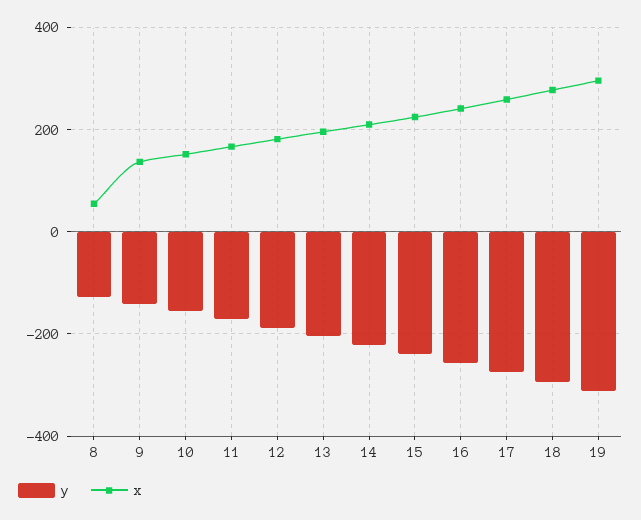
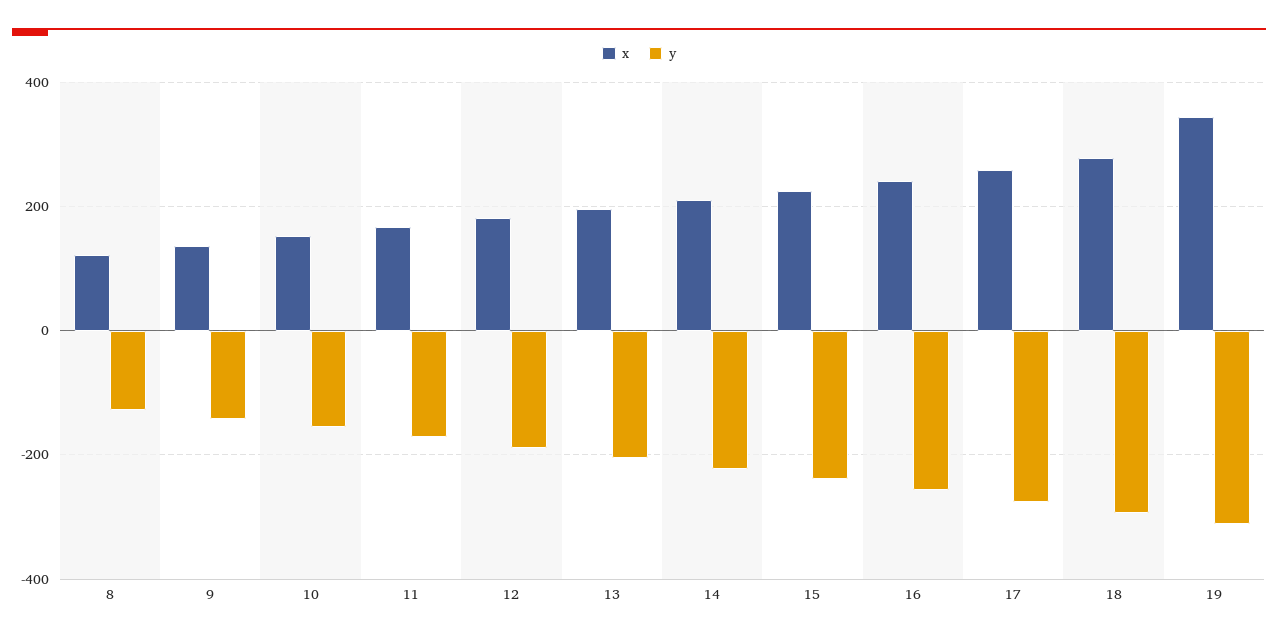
  {
    "y": {
      "8": -120,
      "9": -140,
      "10": -160,
      "11": -180,
      "12": -180,
      "13": -200,
      "14": -220,
      "15": -240,
      "16": -260,
      "17": -280,
      "18": -300,
      "19": -320
    },
    "x": {
-     "8": 60,
+     "8": 120,
      "9": 140,
      "10": 160,
      "11": 160,
      "12": 180,
      "13": 200,
      "14": 220,
      "15": 220,
      "16": 240,
      "17": 260,
      "18": 280,
-     "19": 300
+     "19": 340
    }
  }

